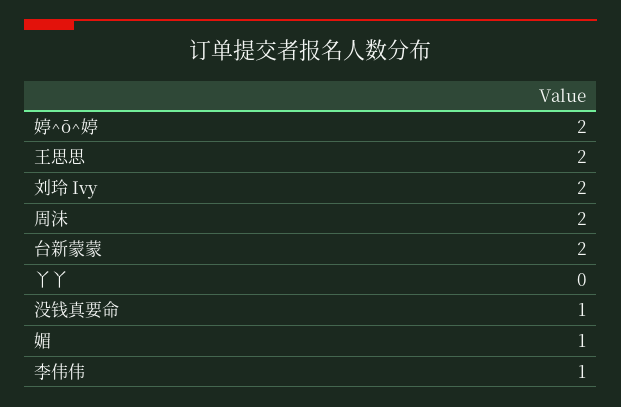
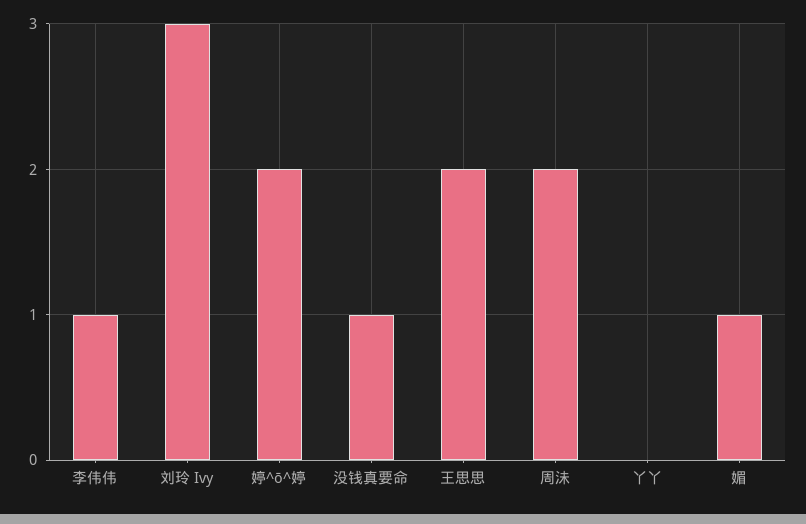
  {
    "婷^ō^婷": 2,
    "王思思": 2,
-   "刘玲 Ivy": 2,
+   "刘玲 Ivy": 3,
    "周沬": 2,
-   "台新蒙蒙": 2,
    "丫丫": 0,
    "没钱真要命": 1,
    "媚": 1,
    "李伟伟": 1
  }

